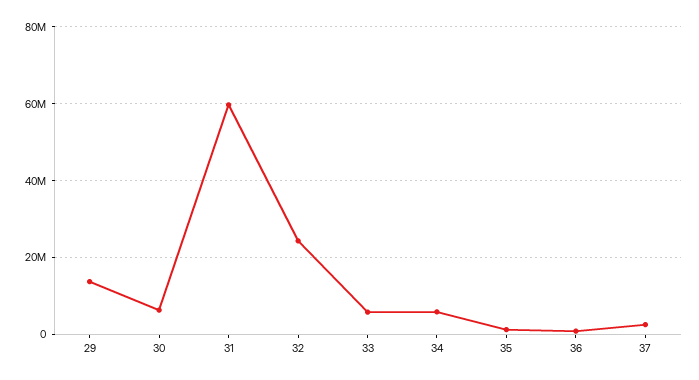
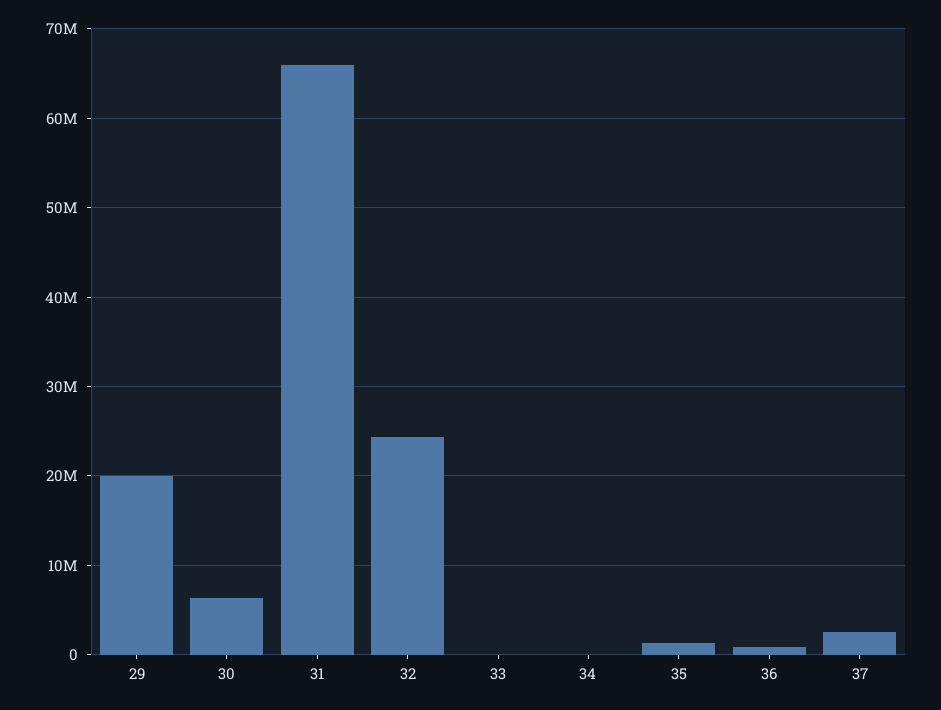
  {
-   "29": 14000000,
+   "29": 20000000,
    "30": 6000000,
-   "31": 60000000,
+   "31": 66000000,
    "32": 24000000,
-   "33": 6000000,
+   "33": 0,
-   "34": 6000000,
+   "34": 0,
    "35": 1000000,
    "36": 1000000,
    "37": 3000000
  }

